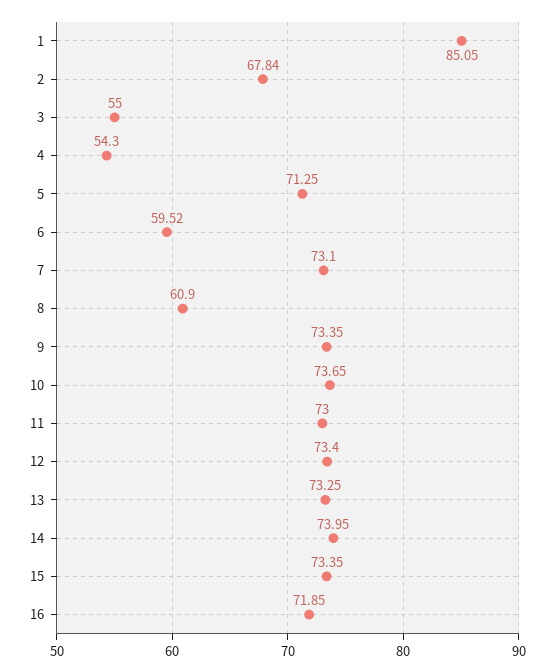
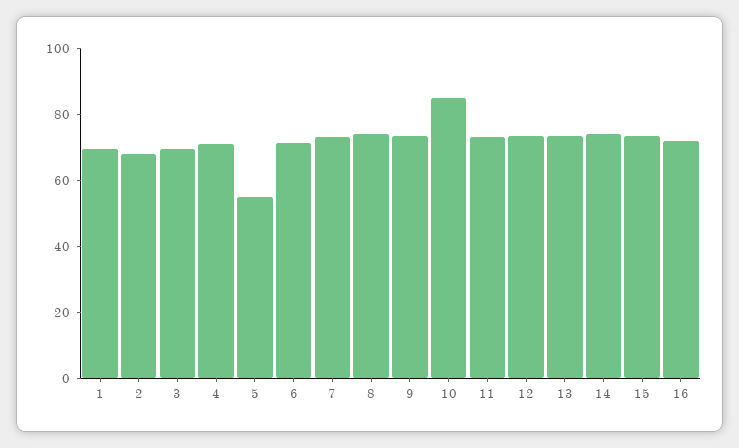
  {
-   "1": 85.05,
+   "1": 70,
    "2": 67.84,
-   "3": 55,
+   "3": 70,
-   "4": 54.3,
+   "4": 70,
-   "5": 71.25,
+   "5": 55,
-   "6": 59.52,
+   "6": 70,
    "7": 73.1,
-   "8": 60.9,
+   "8": 75,
    "9": 73.35,
-   "10": 73.65,
+   "10": 85,
    "11": 73,
    "12": 73.4,
    "13": 73.25,
    "14": 73.95,
    "15": 73.35,
    "16": 71.85
  }

